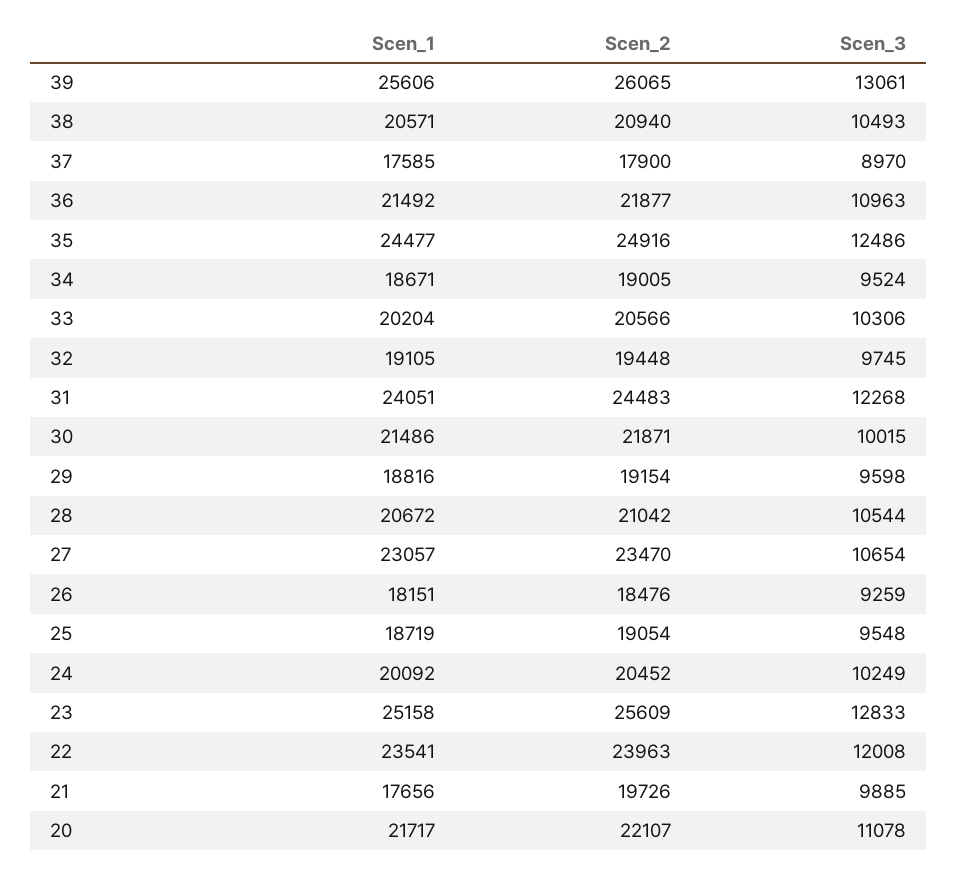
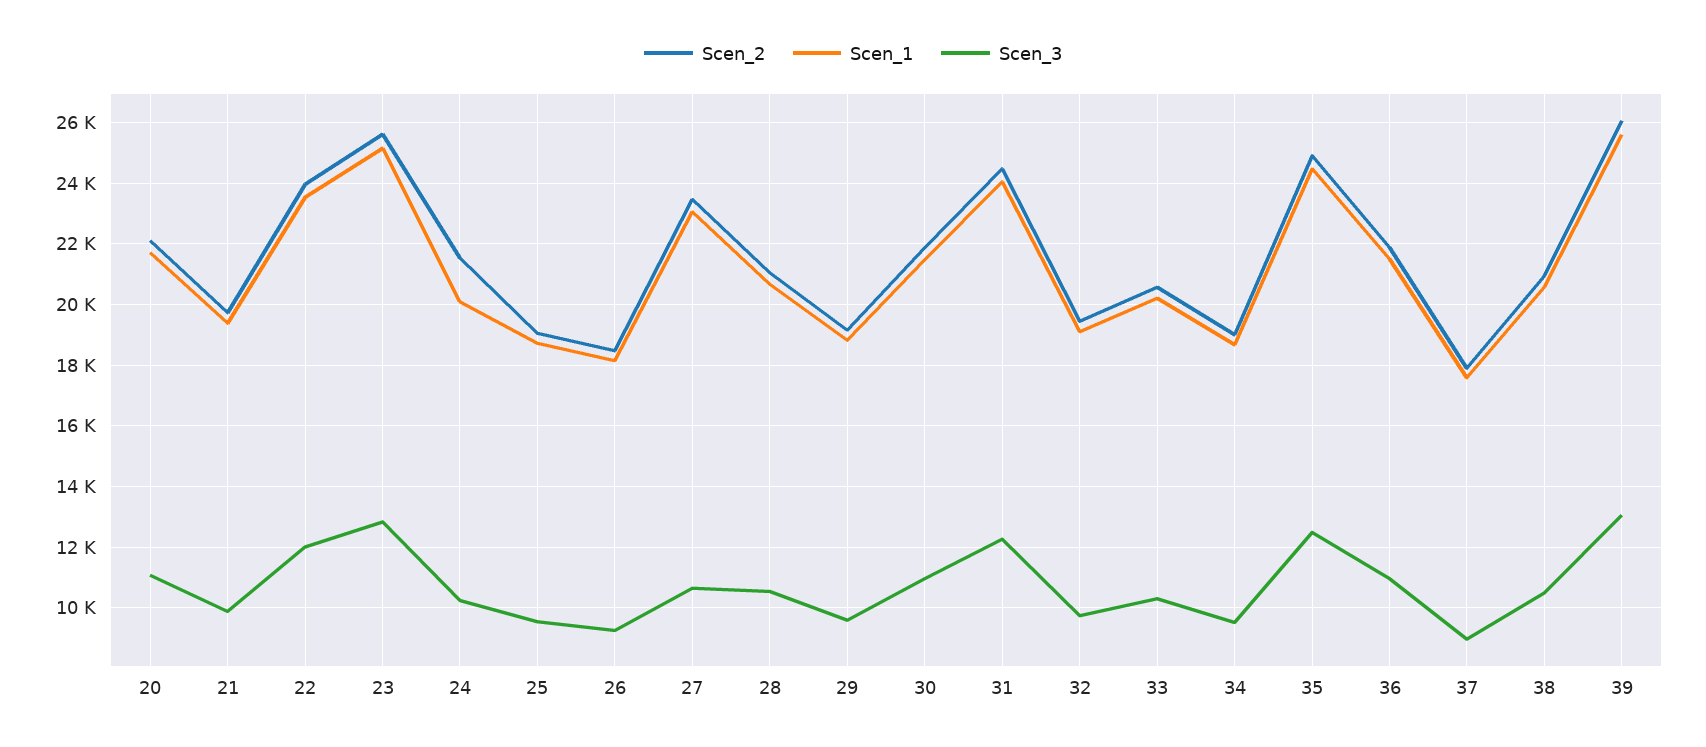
  {
    "Scen_1": {
      "39": 25606,
      "38": 20571,
      "37": 17585,
      "36": 21492,
      "35": 24477,
      "34": 18671,
      "33": 20204,
      "32": 19105,
      "31": 24051,
      "30": 21486,
      "29": 18816,
      "28": 20672,
      "27": 23057,
      "26": 18151,
      "25": 18719,
      "24": 20092,
      "23": 25158,
      "22": 23541,
-     "21": 17656,
+     "21": 19400,
      "20": 21717
    },
    "Scen_2": {
      "39": 26065,
      "38": 20940,
      "37": 17900,
      "36": 21877,
      "35": 24916,
      "34": 19005,
      "33": 20566,
      "32": 19448,
      "31": 24483,
      "30": 21871,
      "29": 19154,
      "28": 21042,
      "27": 23470,
      "26": 18476,
      "25": 19054,
-     "24": 20452,
+     "24": 21600,
      "23": 25609,
      "22": 23963,
      "21": 19726,
      "20": 22107
    },
    "Scen_3": {
      "39": 13061,
      "38": 10493,
      "37": 8970,
      "36": 10963,
      "35": 12486,
      "34": 9524,
      "33": 10306,
      "32": 9745,
      "31": 12268,
-     "30": 10015,
+     "30": 11000,
      "29": 9598,
      "28": 10544,
      "27": 10654,
      "26": 9259,
      "25": 9548,
      "24": 10249,
      "23": 12833,
      "22": 12008,
      "21": 9885,
      "20": 11078
    }
  }

